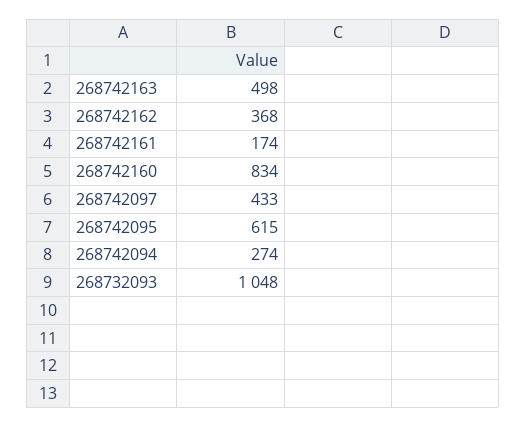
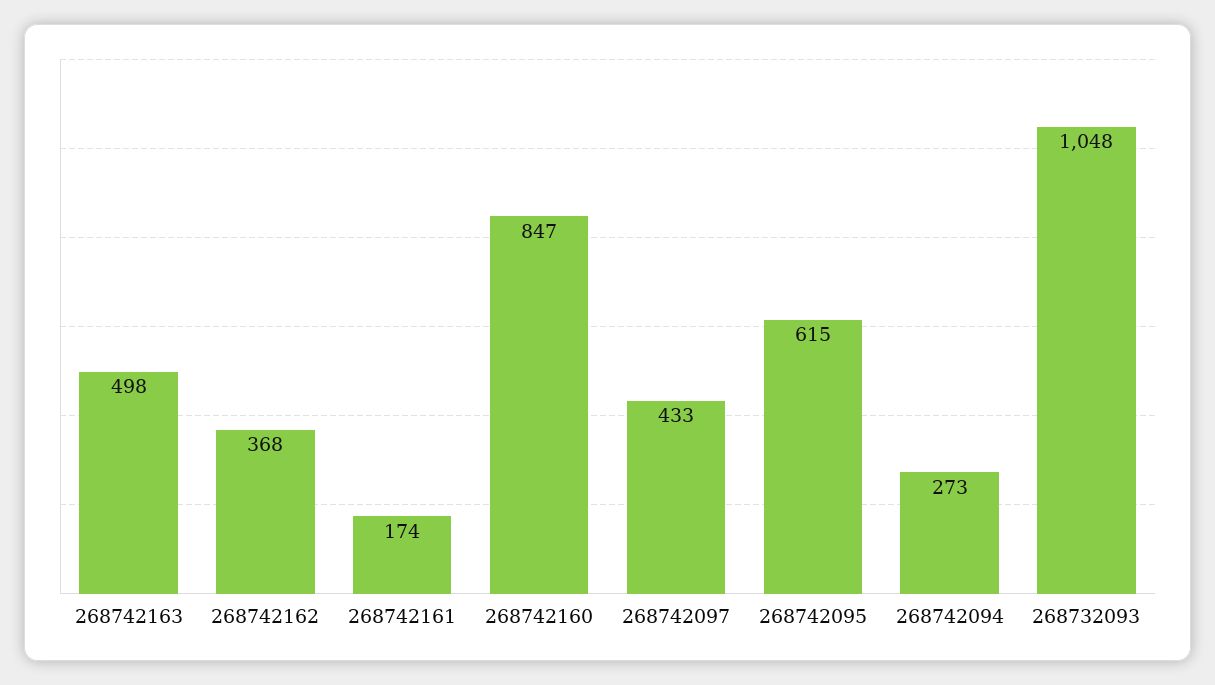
  {
    "268742163": 498,
    "268742162": 368,
    "268742161": 174,
-   "268742160": 834,
+   "268742160": 847,
    "268742097": 433,
    "268742095": 615,
-   "268742094": 274,
+   "268742094": 273,
    "268732093": 1048
  }

